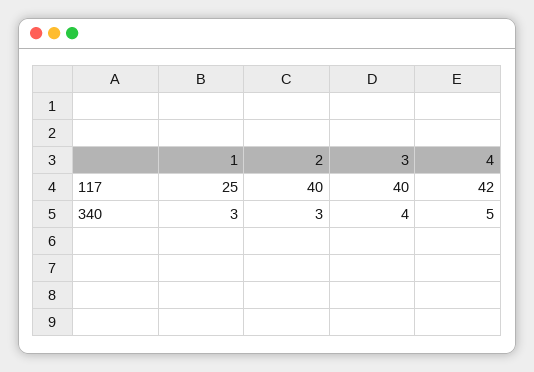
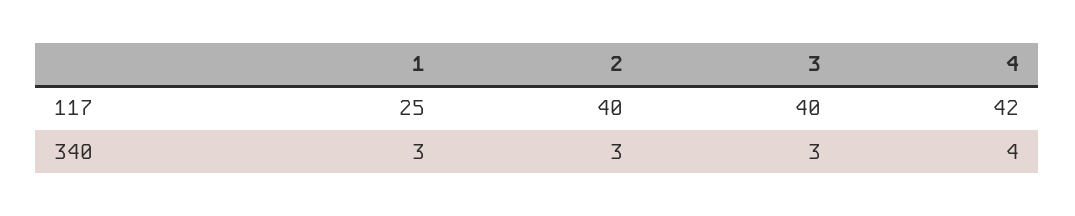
  {
    "1": {
      "117": 25,
      "340": 3
    },
    "2": {
      "117": 40,
      "340": 3
    },
    "3": {
      "117": 40,
-     "340": 4
+     "340": 3
    },
    "4": {
      "117": 42,
-     "340": 5
+     "340": 4
    }
  }

